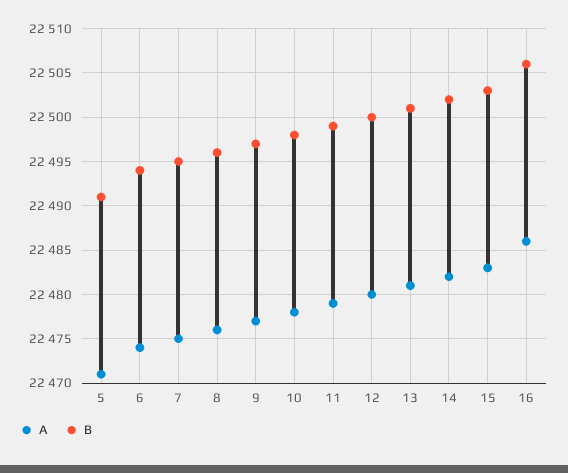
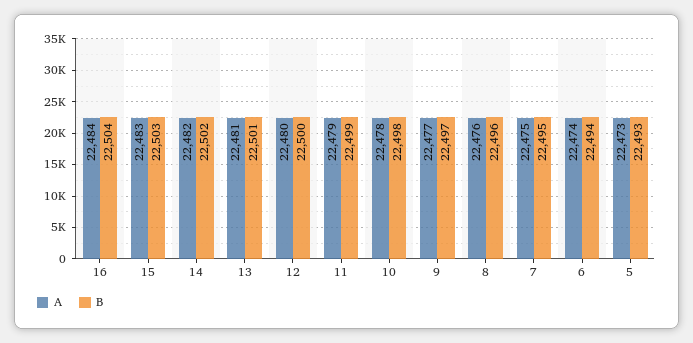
  {
    "A": {
-     "5": 22471,
+     "5": 22473,
      "6": 22474,
      "7": 22475,
      "8": 22476,
      "9": 22477,
      "10": 22478,
      "11": 22479,
      "12": 22480,
      "13": 22481,
      "14": 22482,
      "15": 22483,
-     "16": 22486
+     "16": 22484
    },
    "B": {
-     "5": 22491,
+     "5": 22493,
      "6": 22494,
      "7": 22495,
      "8": 22496,
      "9": 22497,
      "10": 22498,
      "11": 22499,
      "12": 22500,
      "13": 22501,
      "14": 22502,
      "15": 22503,
-     "16": 22506
+     "16": 22504
    }
  }

